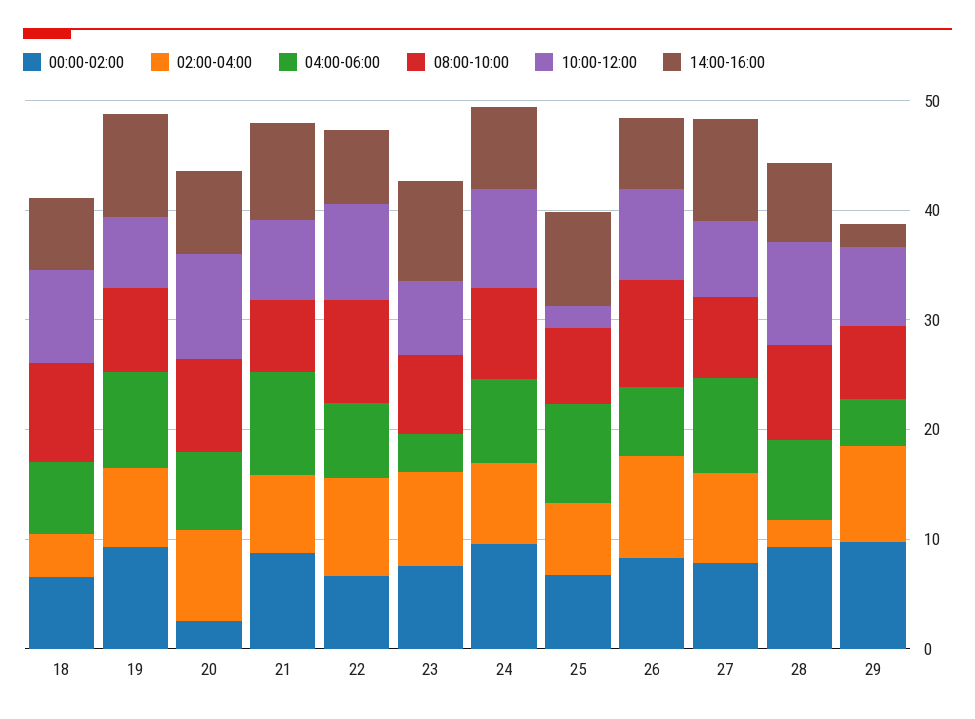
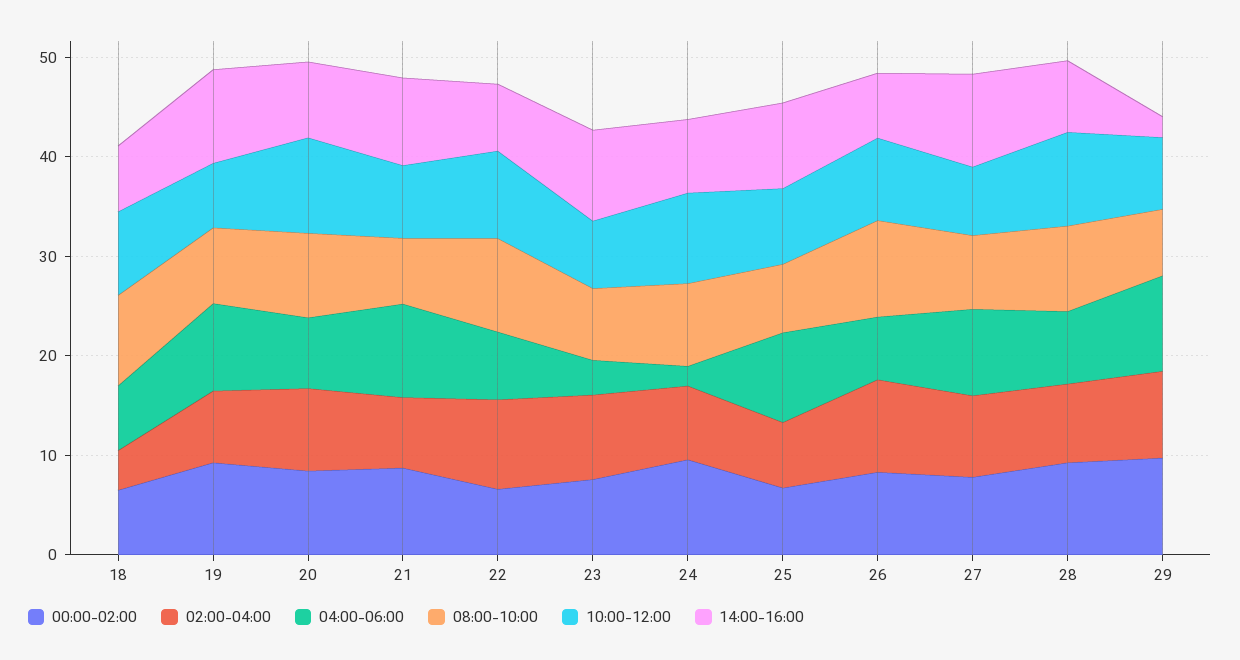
  {
    "00:00-02:00": {
      "18": 6,
      "19": 10,
-     "20": 2,
+     "20": 8,
      "21": 8,
      "22": 6,
      "23": 8,
      "24": 10,
      "25": 6,
      "26": 8,
      "27": 8,
      "28": 10,
      "29": 10
    },
    "02:00-04:00": {
      "18": 4,
      "19": 8,
      "20": 8,
      "21": 8,
      "22": 10,
      "23": 8,
      "24": 8,
      "25": 6,
      "26": 10,
      "27": 8,
-     "28": 2,
+     "28": 8,
      "29": 8
    },
    "04:00-06:00": {
      "18": 6,
      "19": 8,
      "20": 8,
      "21": 10,
      "22": 6,
      "23": 4,
-     "24": 8,
+     "24": 2,
      "25": 10,
      "26": 6,
      "27": 8,
      "28": 8,
-     "29": 4
+     "29": 10
    },
    "08:00-10:00": {
      "18": 10,
      "19": 8,
      "20": 8,
      "21": 6,
      "22": 10,
      "23": 8,
      "24": 8,
      "25": 6,
      "26": 10,
      "27": 8,
      "28": 8,
      "29": 6
    },
    "10:00-12:00": {
      "18": 8,
      "19": 6,
      "20": 10,
      "21": 8,
      "22": 8,
      "23": 6,
      "24": 10,
-     "25": 2,
+     "25": 8,
      "26": 8,
      "27": 6,
      "28": 10,
      "29": 8
    },
    "14:00-16:00": {
      "18": 6,
      "19": 10,
      "20": 8,
      "21": 8,
      "22": 6,
      "23": 10,
      "24": 8,
      "25": 8,
      "26": 6,
      "27": 10,
      "28": 8,
      "29": 2
    }
  }

